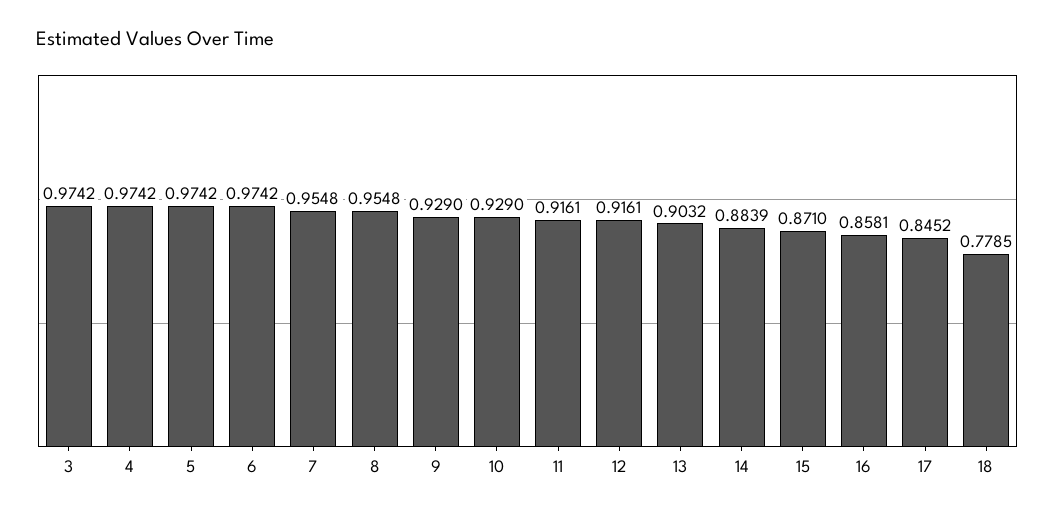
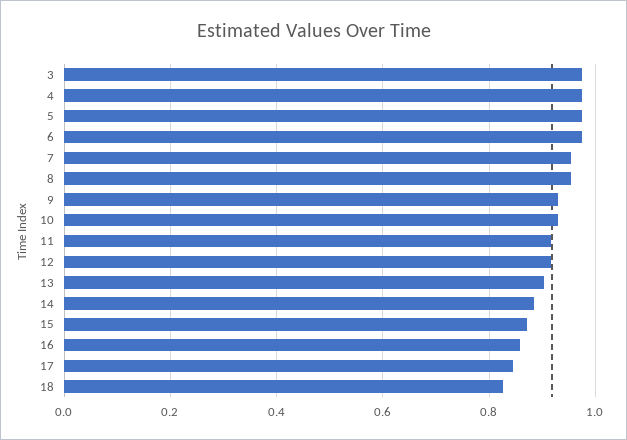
  {
    "3": 0.9742,
    "4": 0.9742,
    "5": 0.9742,
    "6": 0.9742,
    "7": 0.9548,
    "8": 0.9548,
    "9": 0.929,
    "10": 0.929,
    "11": 0.9161,
    "12": 0.9161,
    "13": 0.9032,
    "14": 0.8839,
    "15": 0.871,
    "16": 0.8581,
    "17": 0.8452,
-   "18": 0.7785
+   "18": 0.82
  }

